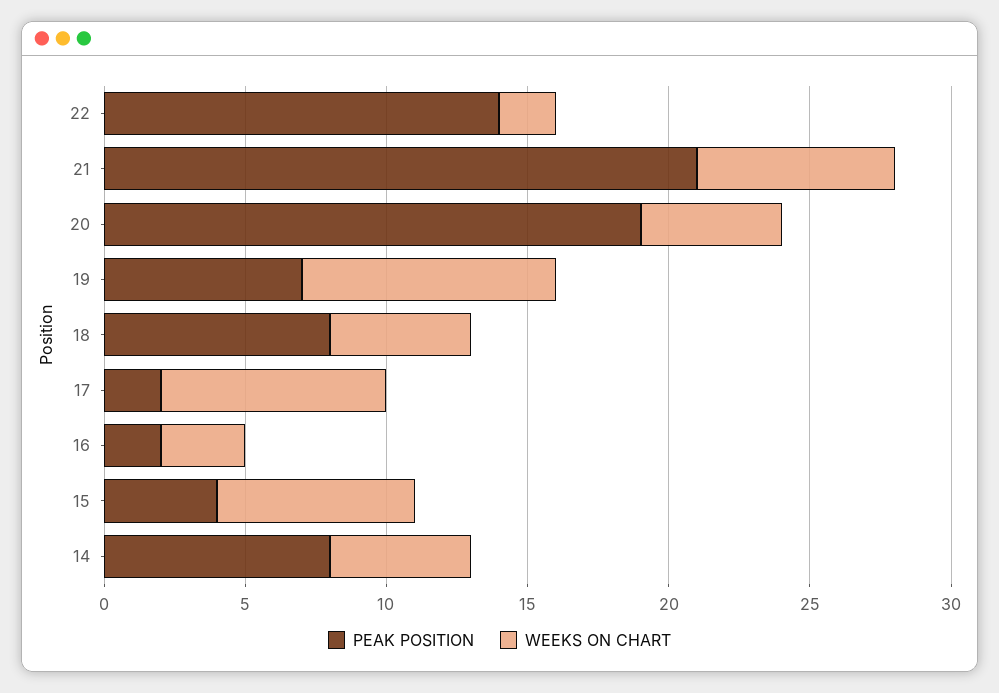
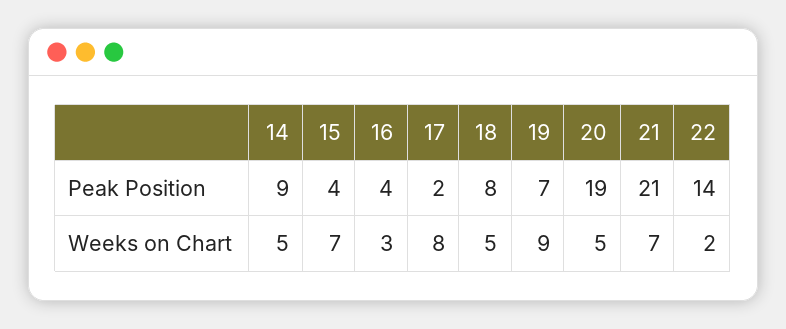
  {
    "PEAK POSITION": {
      "22": 14,
      "21": 21,
      "20": 19,
      "19": 7,
      "18": 8,
      "17": 2,
-     "16": 2,
+     "16": 4,
      "15": 4,
-     "14": 8
+     "14": 9
    },
    "WEEKS ON CHART": {
      "22": 2,
      "21": 7,
      "20": 5,
      "19": 9,
      "18": 5,
      "17": 8,
      "16": 3,
      "15": 7,
      "14": 5
    }
  }

